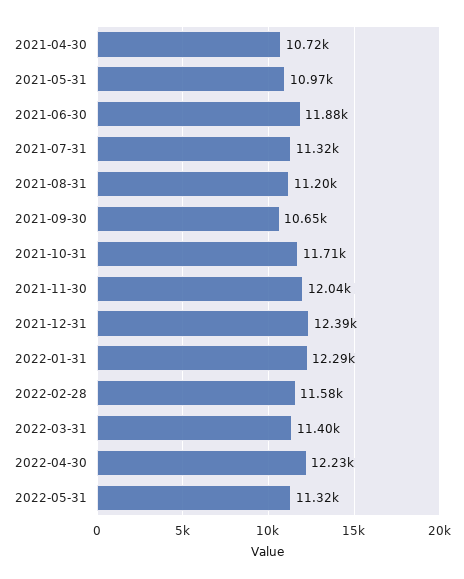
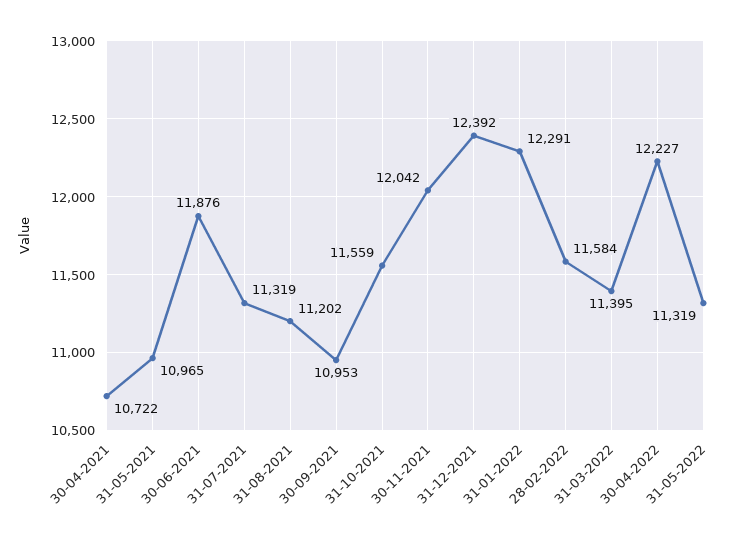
  {
    "2021-04-30": 10722,
    "2021-05-31": 10965,
    "2021-06-30": 11876,
    "2021-07-31": 11319,
    "2021-08-31": 11202,
-   "2021-09-30": 10650,
+   "2021-09-30": 10953,
-   "2021-10-31": 11710,
+   "2021-10-31": 11559,
    "2021-11-30": 12042,
    "2021-12-31": 12392,
    "2022-01-31": 12291,
    "2022-02-28": 11584,
    "2022-03-31": 11395,
    "2022-04-30": 12227,
    "2022-05-31": 11319
  }

